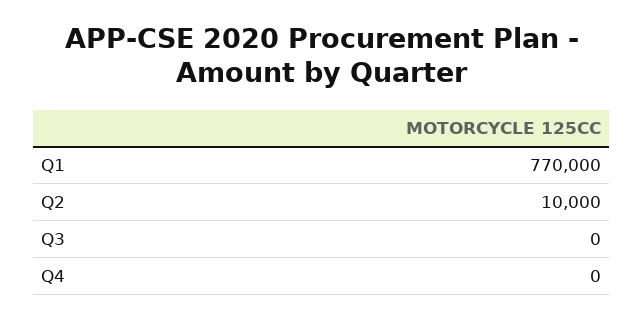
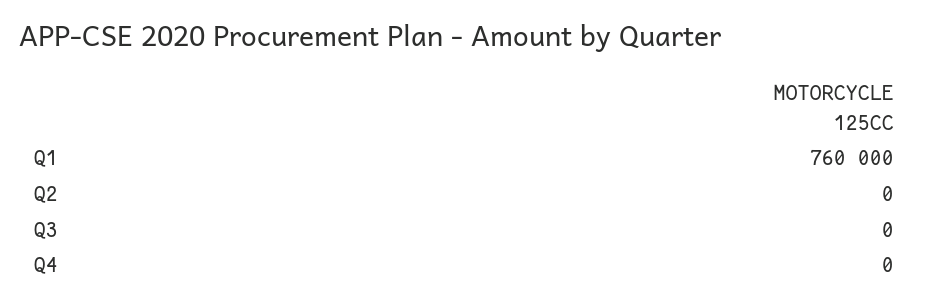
  {
-   "Q1": 770000,
+   "Q1": 760000,
-   "Q2": 10000,
+   "Q2": 0,
    "Q3": 0,
    "Q4": 0
  }

